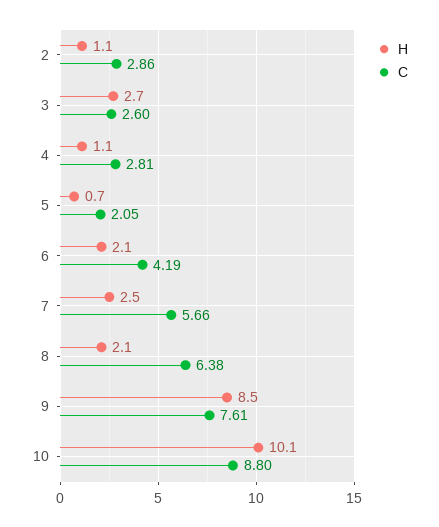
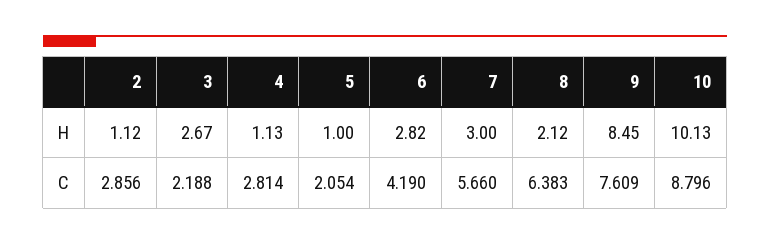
  {
    "H": {
      "2": 1.12,
      "3": 2.67,
      "4": 1.13,
-     "5": 0.7,
+     "5": 1,
-     "6": 2.1,
+     "6": 2.82,
-     "7": 2.5,
+     "7": 3,
      "8": 2.12,
      "9": 8.45,
      "10": 10.13
    },
    "C": {
      "2": 2.856,
-     "3": 2.6,
+     "3": 2.188,
      "4": 2.814,
      "5": 2.054,
      "6": 4.19,
      "7": 5.66,
      "8": 6.383,
      "9": 7.609,
      "10": 8.796
    }
  }

